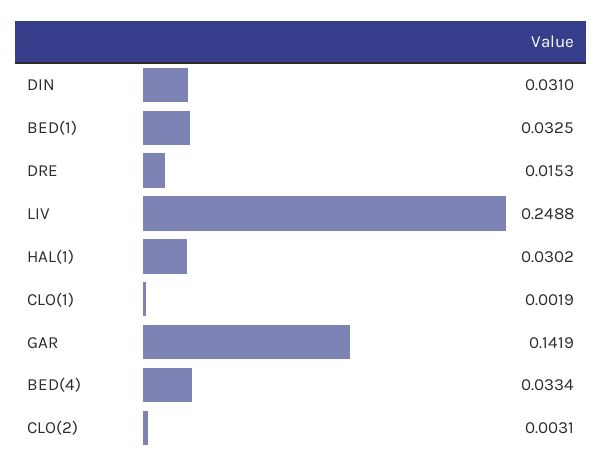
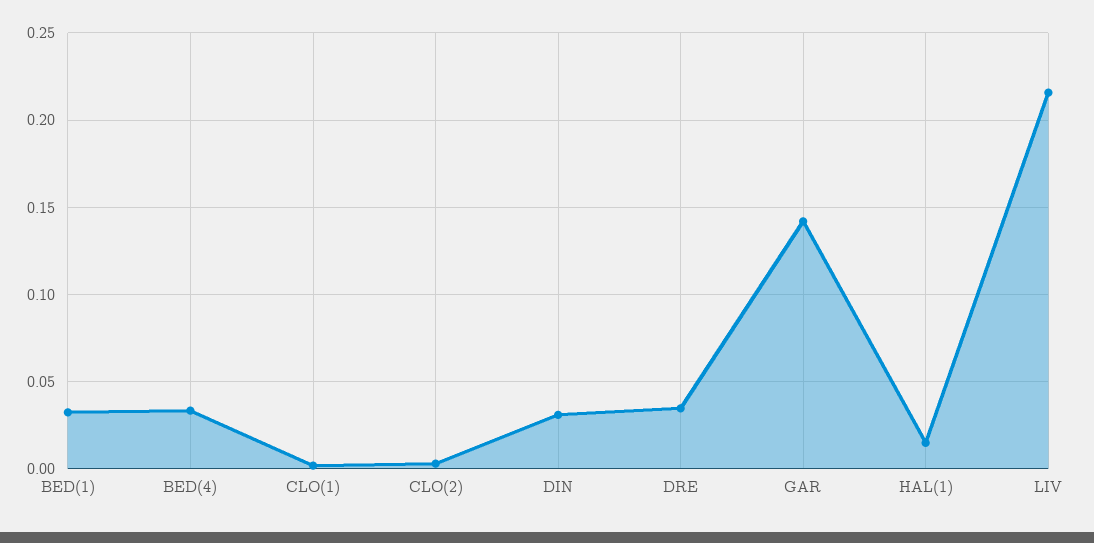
  {
    "DIN": 0.031,
    "BED(1)": 0.0325,
-   "DRE": 0.0153,
+   "DRE": 0.035,
-   "LIV": 0.2488,
+   "LIV": 0.215,
-   "HAL(1)": 0.0302,
+   "HAL(1)": 0.015,
    "CLO(1)": 0.0019,
    "GAR": 0.1419,
    "BED(4)": 0.0334,
    "CLO(2)": 0.0031
  }

